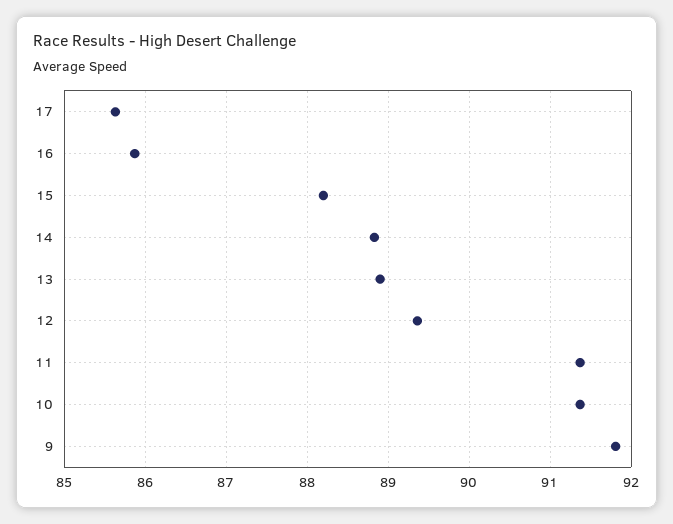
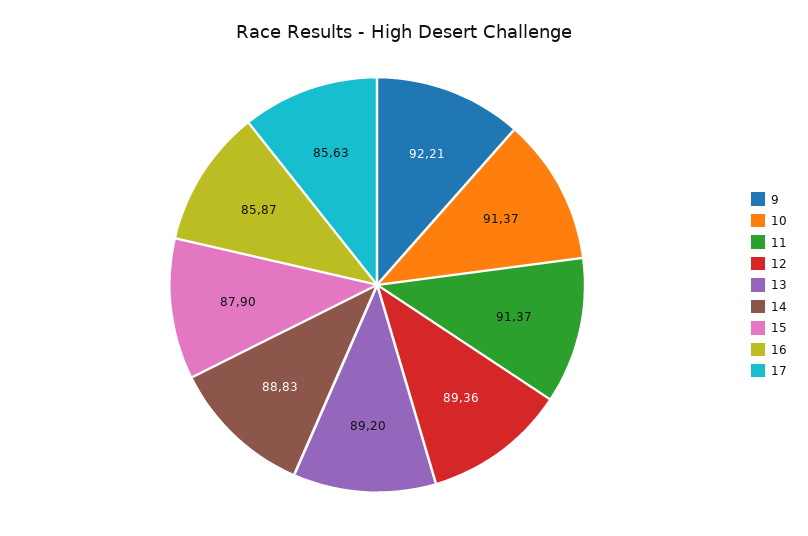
  {
    "17": 85.63,
    "16": 85.87,
-   "15": 88.2,
+   "15": 87.9,
    "14": 88.83,
-   "13": 88.9,
+   "13": 89.2,
    "12": 89.36,
    "11": 91.37,
    "10": 91.37,
-   "9": 91.8
+   "9": 92.21
  }

